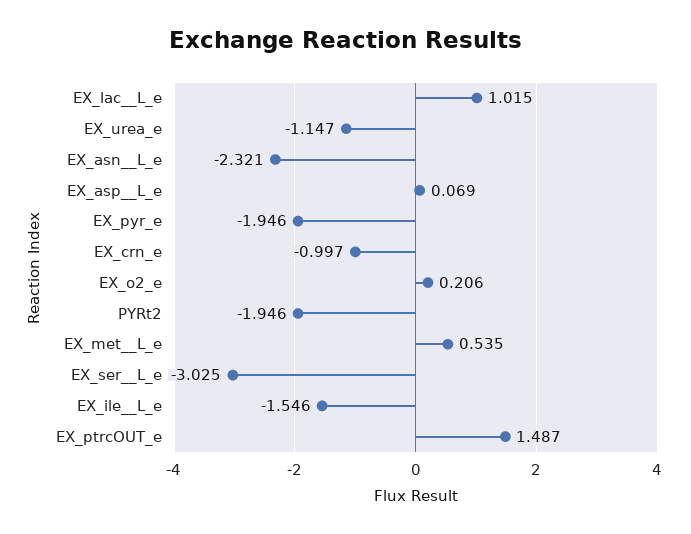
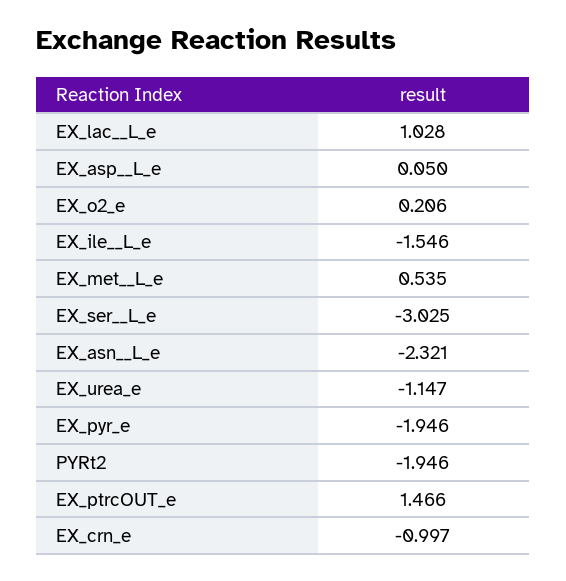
  {
-   "EX_lac__L_e": 1.015,
+   "EX_lac__L_e": 1.028,
    "EX_urea_e": -1.147,
    "EX_asn__L_e": -2.321,
-   "EX_asp__L_e": 0.069,
+   "EX_asp__L_e": 0.05,
    "EX_pyr_e": -1.946,
    "EX_crn_e": -0.997,
    "EX_o2_e": 0.206,
    "PYRt2": -1.946,
    "EX_met__L_e": 0.535,
    "EX_ser__L_e": -3.025,
    "EX_ile__L_e": -1.546,
-   "EX_ptrcOUT_e": 1.487
+   "EX_ptrcOUT_e": 1.466
  }

